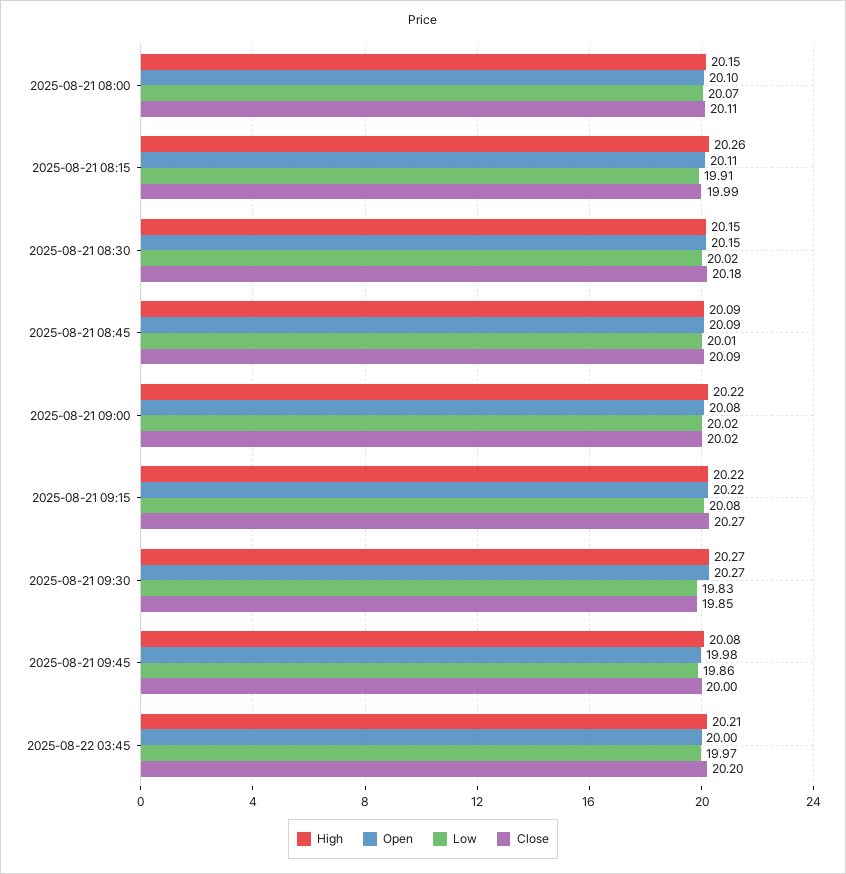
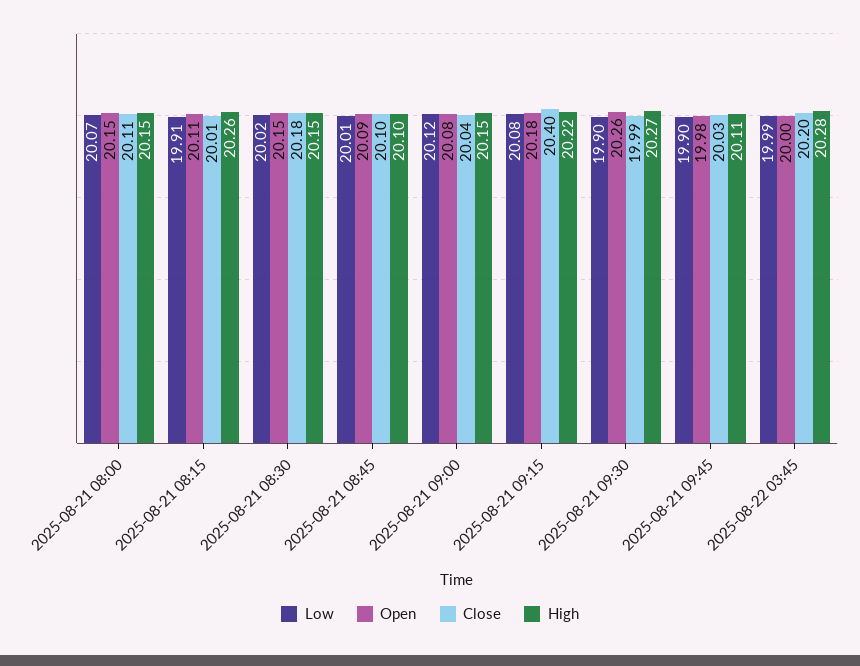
  {
    "High": {
      "2025-08-21 08:00": 20.15,
      "2025-08-21 08:15": 20.26,
      "2025-08-21 08:30": 20.15,
-     "2025-08-21 08:45": 20.09,
+     "2025-08-21 08:45": 20.1,
-     "2025-08-21 09:00": 20.22,
+     "2025-08-21 09:00": 20.15,
      "2025-08-21 09:15": 20.22,
      "2025-08-21 09:30": 20.27,
-     "2025-08-21 09:45": 20.08,
+     "2025-08-21 09:45": 20.11,
-     "2025-08-22 03:45": 20.21
+     "2025-08-22 03:45": 20.28
    },
    "Open": {
-     "2025-08-21 08:00": 20.1,
+     "2025-08-21 08:00": 20.15,
      "2025-08-21 08:15": 20.11,
      "2025-08-21 08:30": 20.15,
      "2025-08-21 08:45": 20.09,
      "2025-08-21 09:00": 20.08,
-     "2025-08-21 09:15": 20.22,
+     "2025-08-21 09:15": 20.18,
-     "2025-08-21 09:30": 20.27,
+     "2025-08-21 09:30": 20.26,
      "2025-08-21 09:45": 19.98,
      "2025-08-22 03:45": 20
    },
    "Low": {
      "2025-08-21 08:00": 20.07,
      "2025-08-21 08:15": 19.91,
      "2025-08-21 08:30": 20.02,
      "2025-08-21 08:45": 20.01,
-     "2025-08-21 09:00": 20.02,
+     "2025-08-21 09:00": 20.12,
      "2025-08-21 09:15": 20.08,
-     "2025-08-21 09:30": 19.83,
+     "2025-08-21 09:30": 19.9,
-     "2025-08-21 09:45": 19.86,
+     "2025-08-21 09:45": 19.9,
-     "2025-08-22 03:45": 19.97
+     "2025-08-22 03:45": 19.99
    },
    "Close": {
      "2025-08-21 08:00": 20.11,
-     "2025-08-21 08:15": 19.99,
+     "2025-08-21 08:15": 20.01,
      "2025-08-21 08:30": 20.18,
-     "2025-08-21 08:45": 20.09,
+     "2025-08-21 08:45": 20.1,
-     "2025-08-21 09:00": 20.02,
+     "2025-08-21 09:00": 20.04,
-     "2025-08-21 09:15": 20.27,
+     "2025-08-21 09:15": 20.4,
-     "2025-08-21 09:30": 19.85,
+     "2025-08-21 09:30": 19.99,
-     "2025-08-21 09:45": 20,
+     "2025-08-21 09:45": 20.03,
      "2025-08-22 03:45": 20.2
    }
  }

